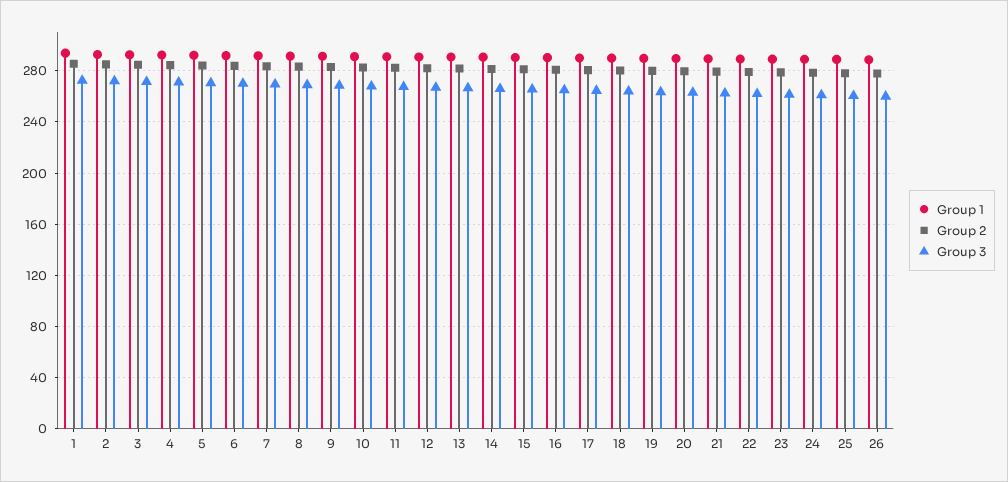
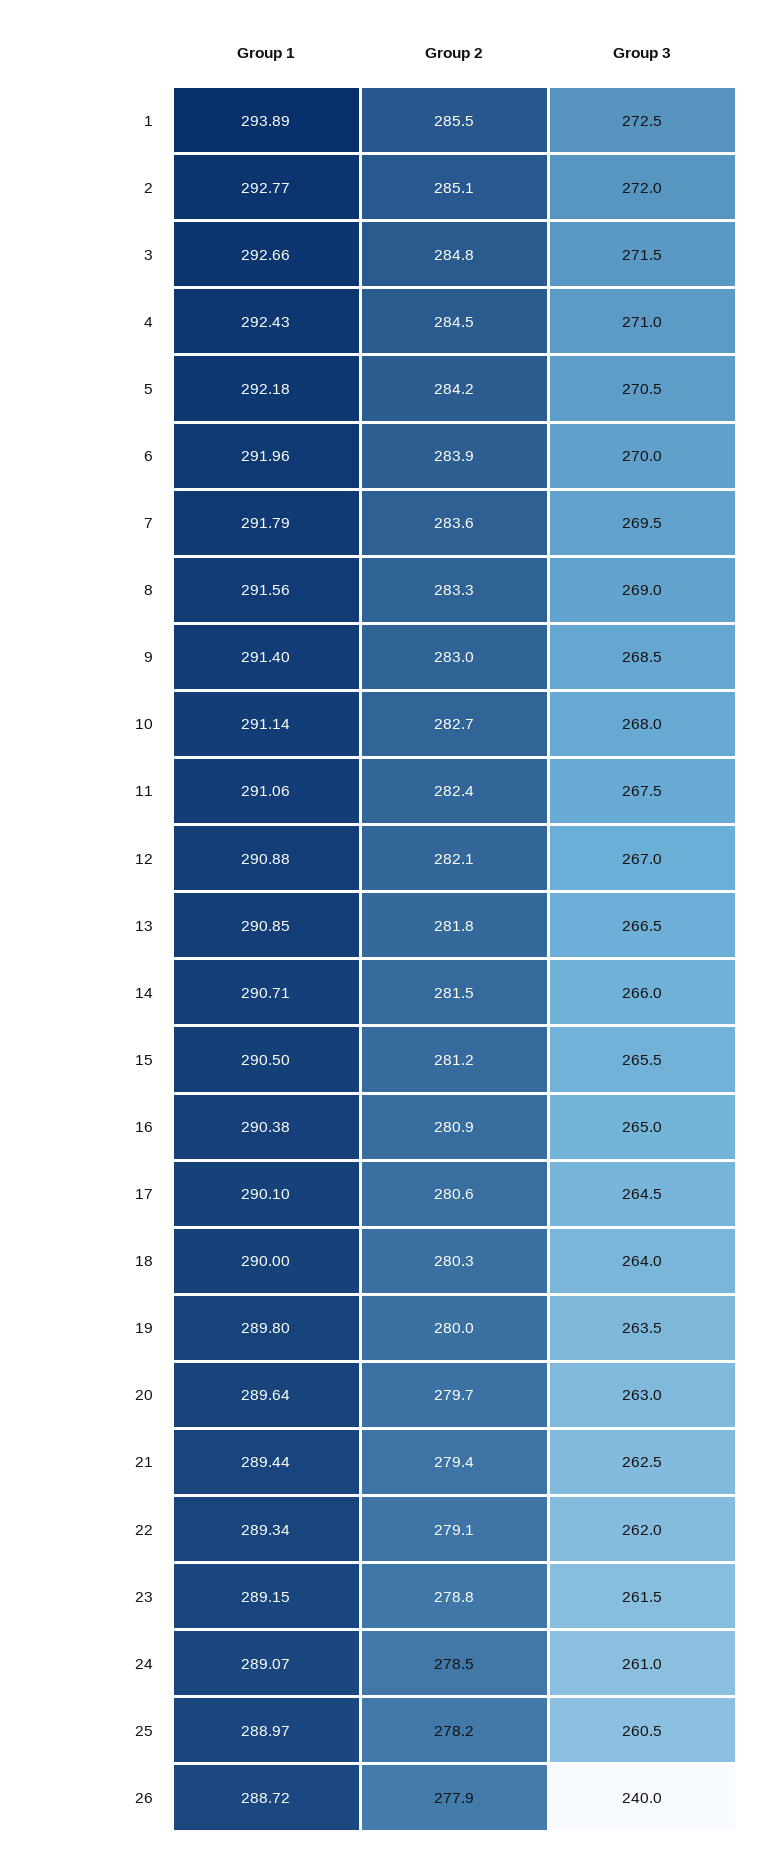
  {
    "Group 1": {
      "1": 293.89,
      "2": 292.77,
      "3": 292.66,
      "4": 292.43,
      "5": 292.18,
      "6": 291.96,
      "7": 291.79,
      "8": 291.56,
      "9": 291.4,
      "10": 291.14,
      "11": 291.06,
      "12": 290.88,
      "13": 290.85,
      "14": 290.71,
      "15": 290.5,
      "16": 290.38,
      "17": 290.1,
      "18": 290,
      "19": 289.8,
      "20": 289.64,
      "21": 289.44,
      "22": 289.34,
      "23": 289.15,
      "24": 289.07,
      "25": 288.97,
      "26": 288.72
    },
    "Group 2": {
      "1": 285.5,
      "2": 285.1,
      "3": 284.8,
      "4": 284.5,
      "5": 284.2,
      "6": 283.9,
      "7": 283.6,
      "8": 283.3,
      "9": 283,
      "10": 282.7,
      "11": 282.4,
      "12": 282.1,
      "13": 281.8,
      "14": 281.5,
      "15": 281.2,
      "16": 280.9,
      "17": 280.6,
      "18": 280.3,
      "19": 280,
      "20": 279.7,
      "21": 279.4,
      "22": 279.1,
      "23": 278.8,
      "24": 278.5,
      "25": 278.2,
      "26": 277.9
    },
    "Group 3": {
      "1": 272.5,
      "2": 272,
      "3": 271.5,
      "4": 271,
      "5": 270.5,
      "6": 270,
      "7": 269.5,
      "8": 269,
      "9": 268.5,
      "10": 268,
      "11": 267.5,
      "12": 267,
      "13": 266.5,
      "14": 266,
      "15": 265.5,
      "16": 265,
      "17": 264.5,
      "18": 264,
      "19": 263.5,
      "20": 263,
      "21": 262.5,
      "22": 262,
      "23": 261.5,
      "24": 261,
      "25": 260.5,
-     "26": 260
+     "26": 240
    }
  }

